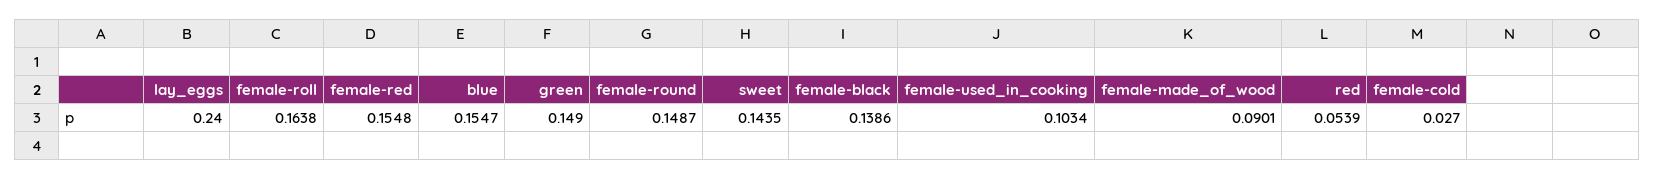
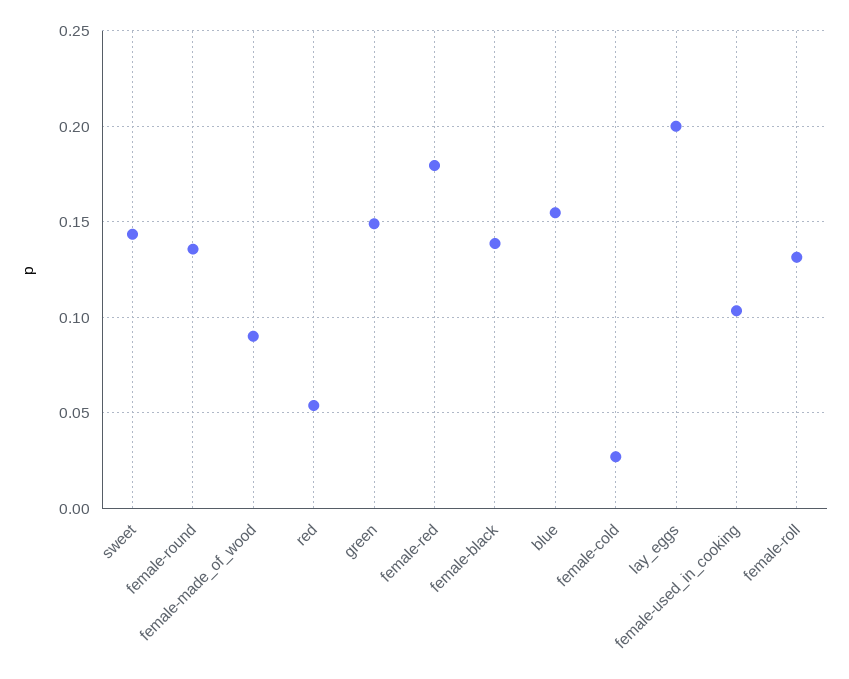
  {
-   "lay_eggs": 0.24,
+   "lay_eggs": 0.2,
-   "female-roll": 0.1638,
+   "female-roll": 0.13,
-   "female-red": 0.1548,
+   "female-red": 0.18,
    "blue": 0.1547,
    "green": 0.149,
-   "female-round": 0.1487,
+   "female-round": 0.135,
    "sweet": 0.1435,
    "female-black": 0.1386,
    "female-used_in_cooking": 0.1034,
    "female-made_of_wood": 0.0901,
    "red": 0.0539,
    "female-cold": 0.027
  }

